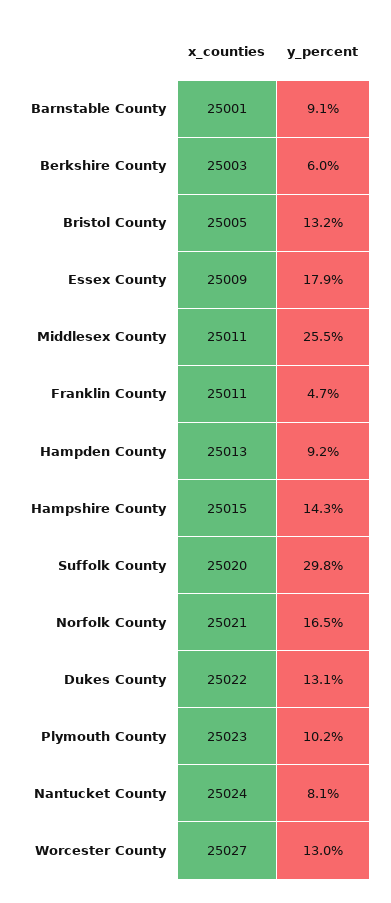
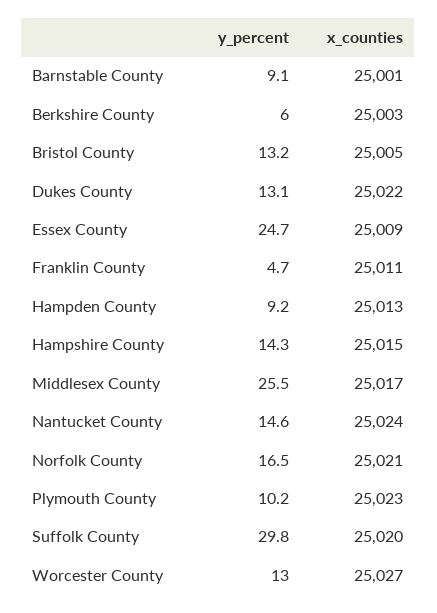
  {
    "x_counties": {
      "Barnstable County": 25001,
      "Berkshire County": 25003,
      "Bristol County": 25005,
      "Essex County": 25009,
-     "Middlesex County": 25011,
+     "Middlesex County": 25017,
      "Franklin County": 25011,
      "Hampden County": 25013,
      "Hampshire County": 25015,
      "Suffolk County": 25020,
      "Norfolk County": 25021,
      "Dukes County": 25022,
      "Plymouth County": 25023,
      "Nantucket County": 25024,
      "Worcester County": 25027
    },
    "y_percent": {
      "Barnstable County": 9.1,
      "Berkshire County": 6,
      "Bristol County": 13.2,
-     "Essex County": 17.9,
+     "Essex County": 24.7,
      "Middlesex County": 25.5,
      "Franklin County": 4.7,
      "Hampden County": 9.2,
      "Hampshire County": 14.3,
      "Suffolk County": 29.8,
      "Norfolk County": 16.5,
      "Dukes County": 13.1,
      "Plymouth County": 10.2,
-     "Nantucket County": 8.1,
+     "Nantucket County": 14.6,
      "Worcester County": 13
    }
  }

